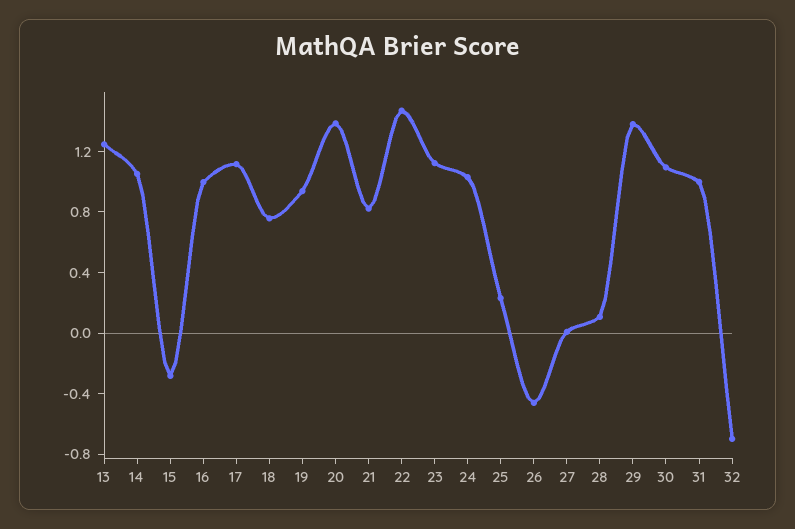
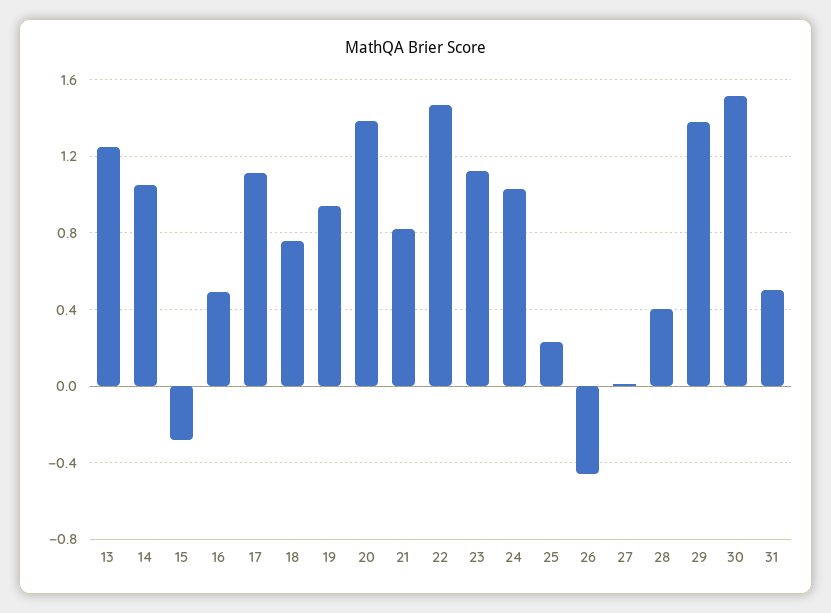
  {
    "13": 1.25,
    "14": 1.05,
    "15": -0.3,
-   "16": 1,
+   "16": 0.5,
    "17": 1.1,
    "18": 0.75,
    "19": 0.95,
    "20": 1.4,
    "21": 0.8,
    "22": 1.45,
    "23": 1.1,
    "24": 1.05,
    "25": 0.25,
    "26": -0.45,
    "27": 0,
-   "28": 0.1,
+   "28": 0.4,
    "29": 1.4,
-   "30": 1.1,
+   "30": 1.5,
-   "31": 1,
+   "31": 0.5
-   "32": -0.7
  }

